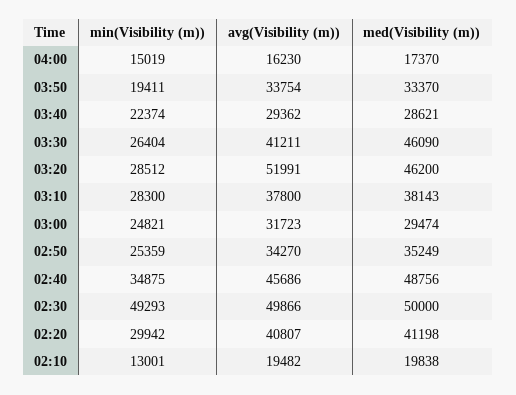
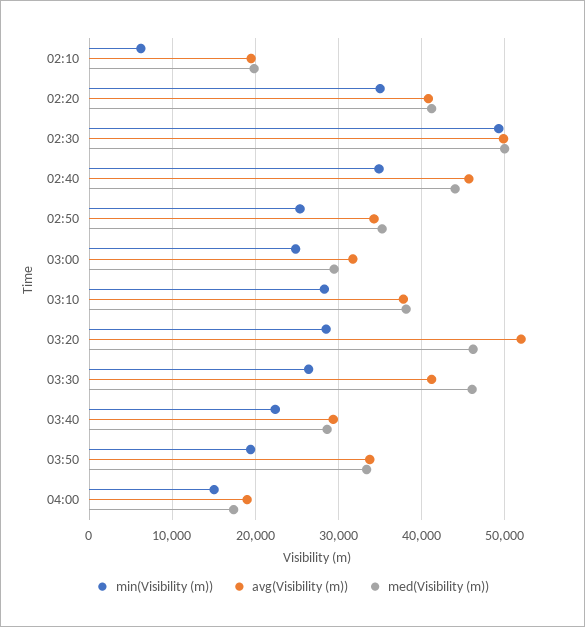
  {
    "min(Visibility (m))": {
      "04:00": 15019,
      "03:50": 19411,
      "03:40": 22374,
      "03:30": 26404,
      "03:20": 28512,
      "03:10": 28300,
      "03:00": 24821,
      "02:50": 25359,
      "02:40": 34875,
      "02:30": 49293,
-     "02:20": 29942,
+     "02:20": 35000,
-     "02:10": 13001
+     "02:10": 6000
    },
    "avg(Visibility (m))": {
-     "04:00": 16230,
+     "04:00": 19000,
      "03:50": 33754,
      "03:40": 29362,
      "03:30": 41211,
      "03:20": 51991,
      "03:10": 37800,
      "03:00": 31723,
      "02:50": 34270,
      "02:40": 45686,
      "02:30": 49866,
      "02:20": 40807,
      "02:10": 19482
    },
    "med(Visibility (m))": {
      "04:00": 17370,
      "03:50": 33370,
      "03:40": 28621,
      "03:30": 46090,
      "03:20": 46200,
      "03:10": 38143,
      "03:00": 29474,
      "02:50": 35249,
-     "02:40": 48756,
+     "02:40": 44000,
      "02:30": 50000,
      "02:20": 41198,
      "02:10": 19838
    }
  }

